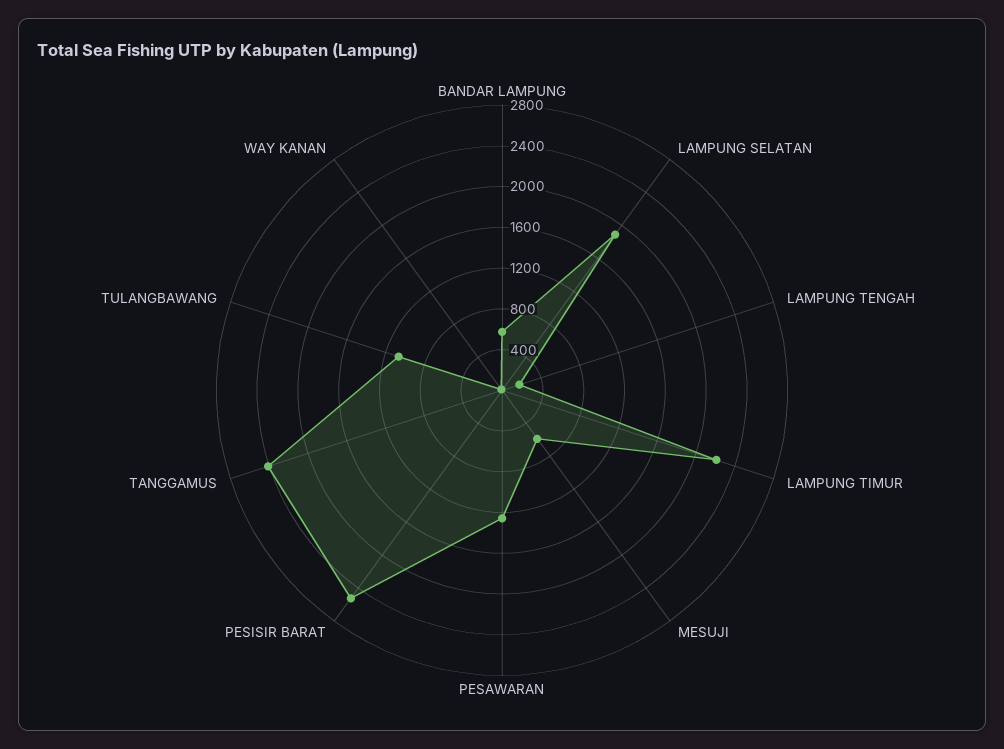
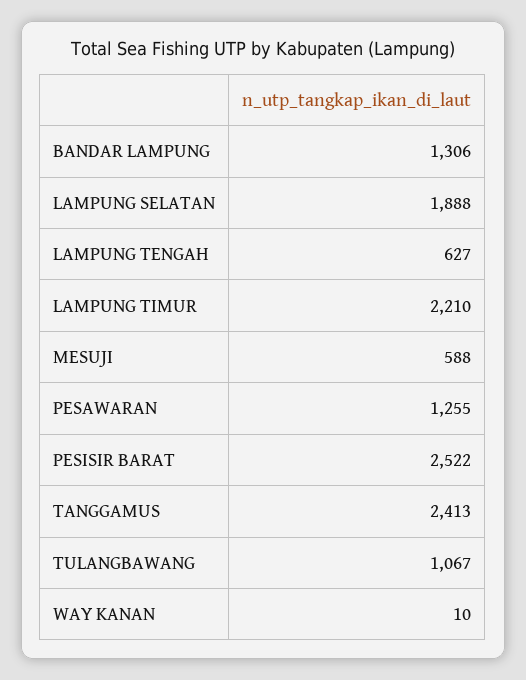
  {
-   "BANDAR LAMPUNG": 600,
+   "BANDAR LAMPUNG": 1306,
    "LAMPUNG SELATAN": 1888,
-   "LAMPUNG TENGAH": 200,
+   "LAMPUNG TENGAH": 627,
    "LAMPUNG TIMUR": 2210,
    "MESUJI": 588,
    "PESAWARAN": 1255,
    "PESISIR BARAT": 2522,
    "TANGGAMUS": 2413,
    "TULANGBAWANG": 1067,
    "WAY KANAN": 10
  }

